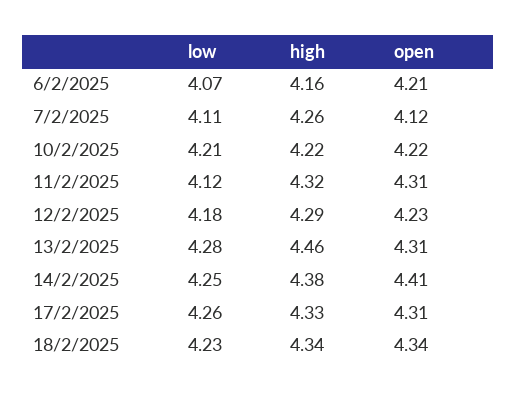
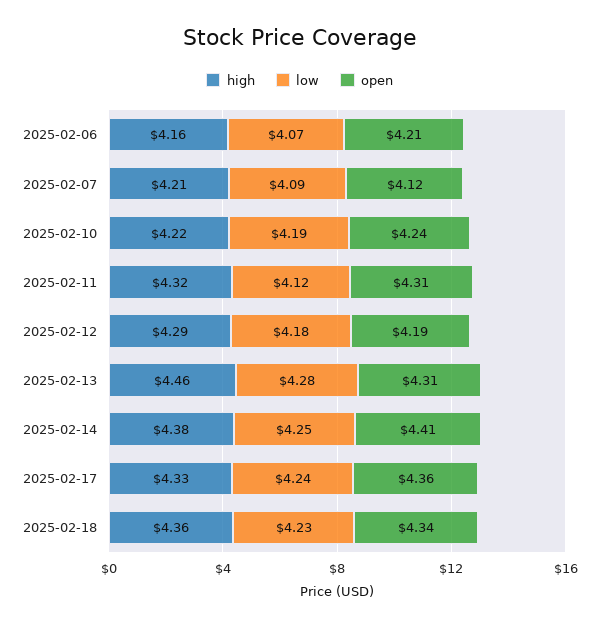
  {
    "low": {
      "6/2/2025": 4.07,
-     "7/2/2025": 4.11,
+     "7/2/2025": 4.09,
-     "10/2/2025": 4.21,
+     "10/2/2025": 4.19,
      "11/2/2025": 4.12,
      "12/2/2025": 4.18,
      "13/2/2025": 4.28,
      "14/2/2025": 4.25,
-     "17/2/2025": 4.26,
+     "17/2/2025": 4.24,
      "18/2/2025": 4.23
    },
    "high": {
      "6/2/2025": 4.16,
-     "7/2/2025": 4.26,
+     "7/2/2025": 4.21,
      "10/2/2025": 4.22,
      "11/2/2025": 4.32,
      "12/2/2025": 4.29,
      "13/2/2025": 4.46,
      "14/2/2025": 4.38,
      "17/2/2025": 4.33,
-     "18/2/2025": 4.34
+     "18/2/2025": 4.36
    },
    "open": {
      "6/2/2025": 4.21,
      "7/2/2025": 4.12,
-     "10/2/2025": 4.22,
+     "10/2/2025": 4.24,
      "11/2/2025": 4.31,
-     "12/2/2025": 4.23,
+     "12/2/2025": 4.19,
      "13/2/2025": 4.31,
      "14/2/2025": 4.41,
-     "17/2/2025": 4.31,
+     "17/2/2025": 4.36,
      "18/2/2025": 4.34
    }
  }

